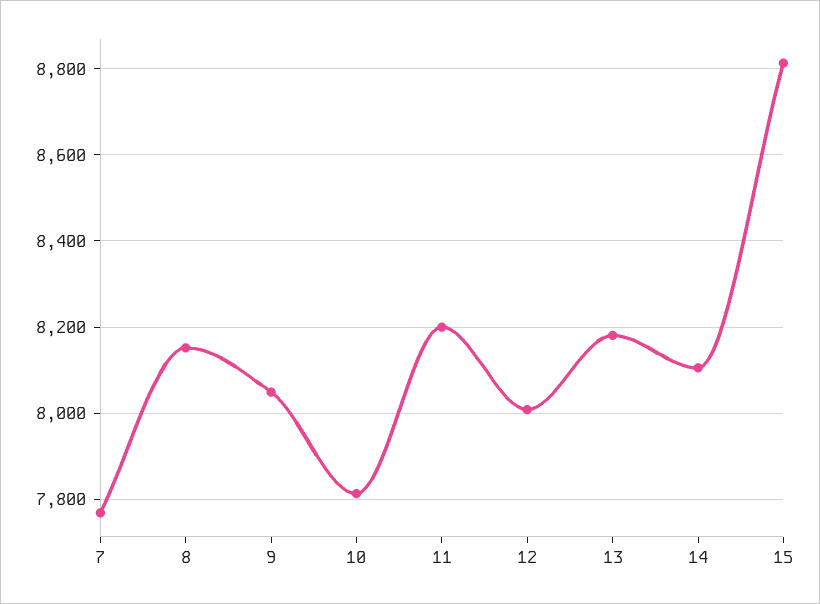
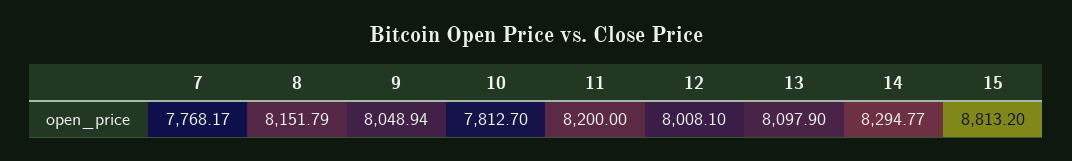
  {
    "7": 7768.17,
    "8": 8151.79,
    "9": 8048.94,
    "10": 7812.7,
    "11": 8200,
    "12": 8008.1,
-   "13": 8180,
+   "13": 8097.9,
-   "14": 8100,
+   "14": 8294.77,
    "15": 8813.2
  }

